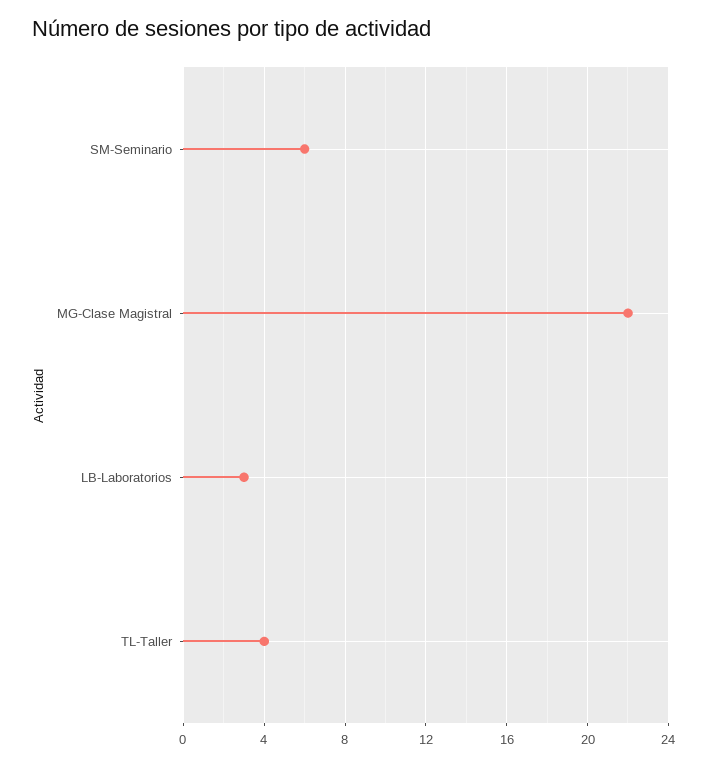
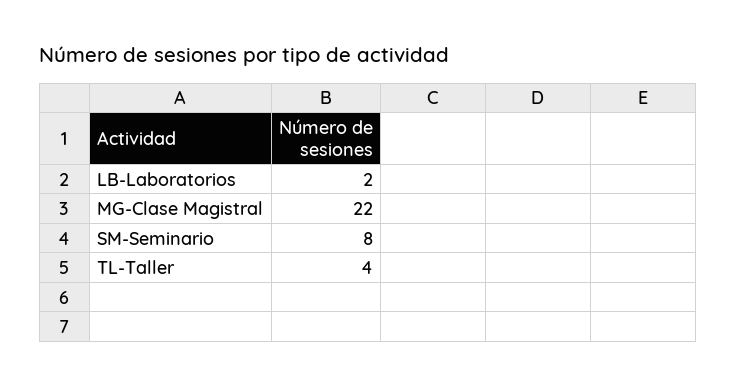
  {
-   "SM-Seminario": 6,
+   "SM-Seminario": 8,
    "MG-Clase Magistral": 22,
-   "LB-Laboratorios": 3,
+   "LB-Laboratorios": 2,
    "TL-Taller": 4
  }

